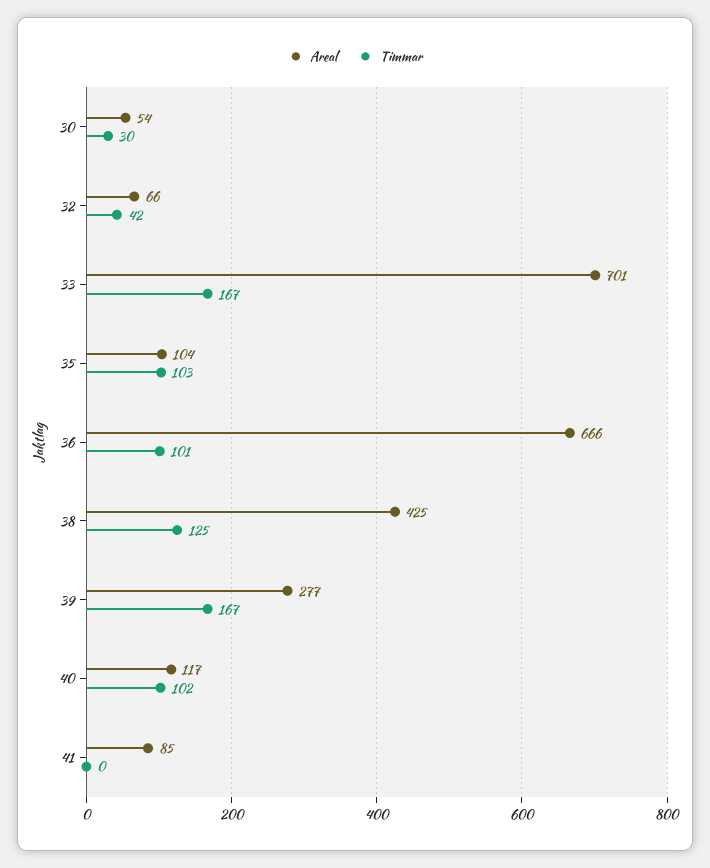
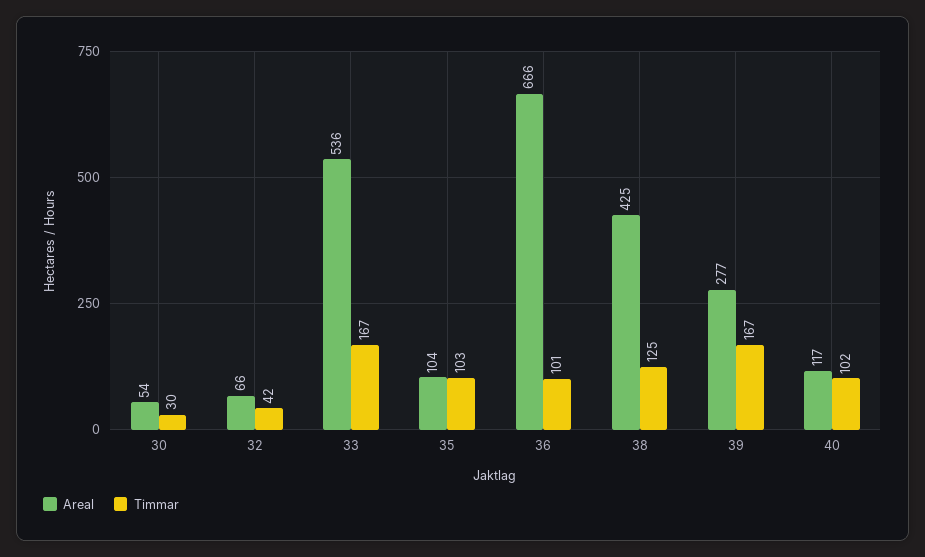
  {
    "Areal": {
      "30": 54,
      "32": 66,
-     "33": 701,
+     "33": 536,
      "35": 104,
      "36": 666,
      "38": 425,
      "39": 277,
-     "40": 117,
+     "40": 117
-     "41": 85
    },
    "Timmar": {
      "30": 30,
      "32": 42,
      "33": 167,
      "35": 103,
      "36": 101,
      "38": 125,
      "39": 167,
-     "40": 102,
+     "40": 102
-     "41": 0
    }
  }

